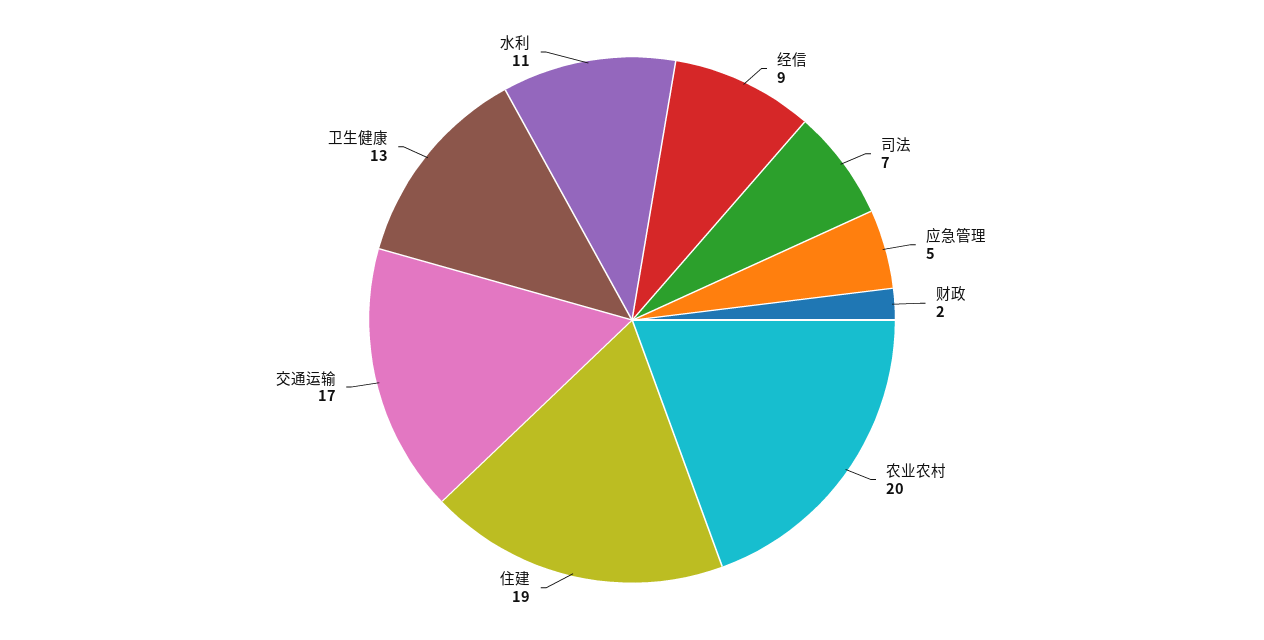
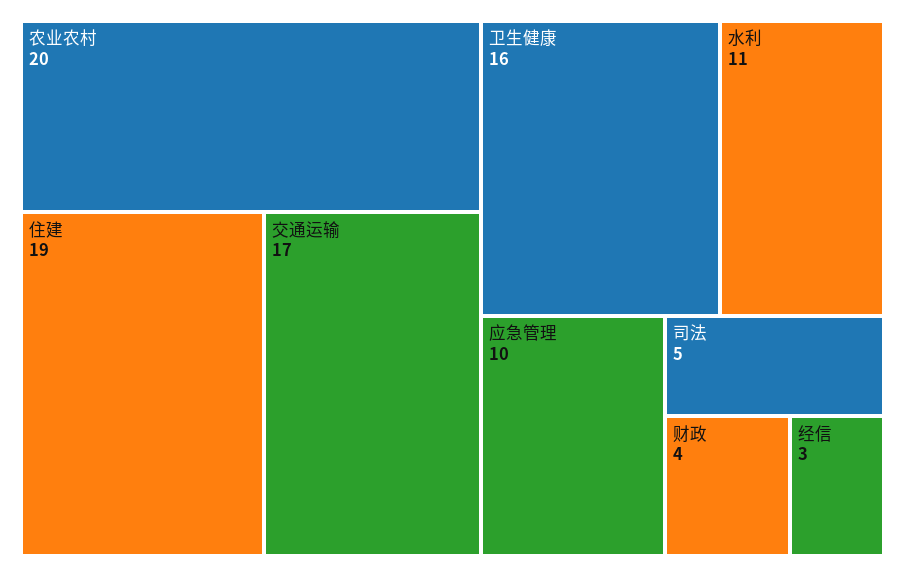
  {
-   "经信": 9,
+   "经信": 3,
-   "司法": 7,
+   "司法": 5,
-   "应急管理": 5,
+   "应急管理": 10,
-   "财政": 2,
+   "财政": 4,
    "农业农村": 20,
    "住建": 19,
    "交通运输": 17,
-   "卫生健康": 13,
+   "卫生健康": 16,
    "水利": 11
  }

